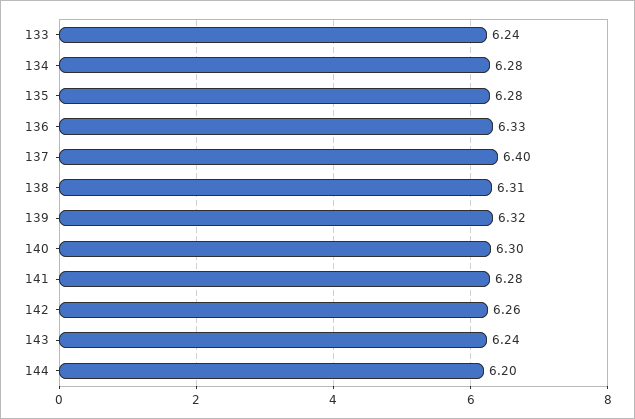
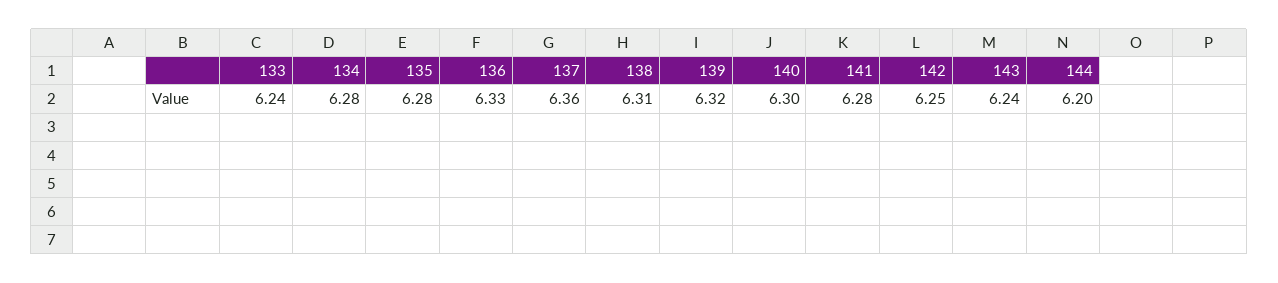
  {
    "133": 6.24,
    "134": 6.28,
    "135": 6.28,
    "136": 6.33,
-   "137": 6.4,
+   "137": 6.36,
    "138": 6.31,
    "139": 6.32,
    "140": 6.3,
    "141": 6.28,
-   "142": 6.26,
+   "142": 6.25,
    "143": 6.24,
    "144": 6.2
  }

